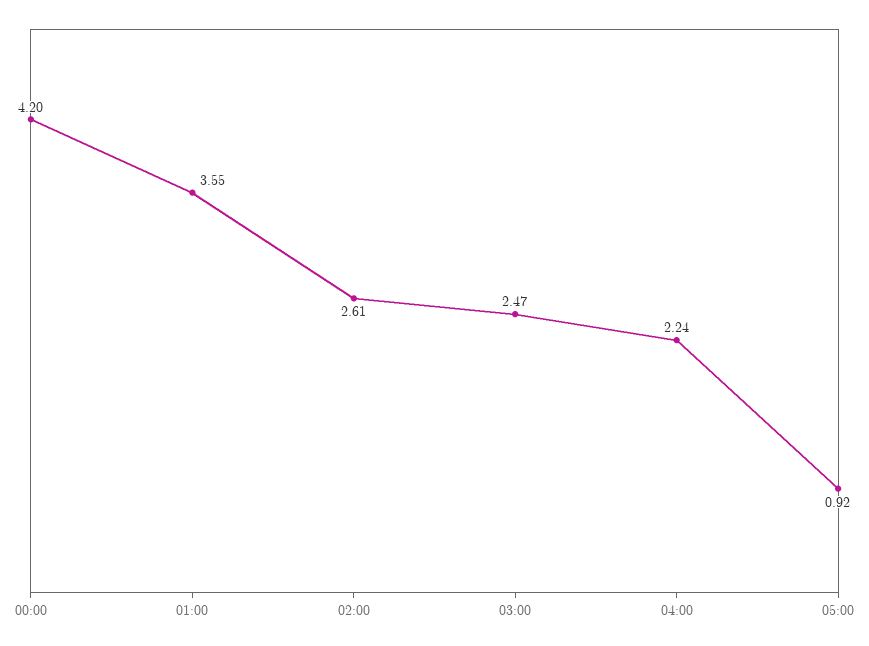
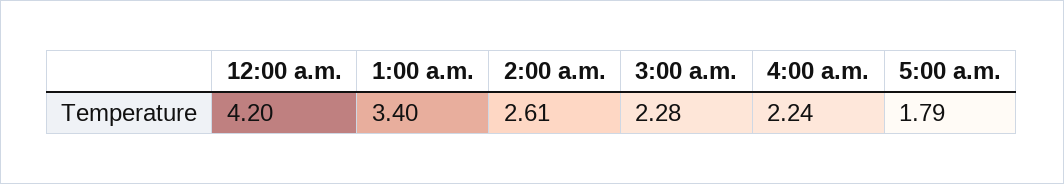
  {
    "00:00": 4.2,
-   "01:00": 3.55,
+   "01:00": 3.4,
    "02:00": 2.61,
-   "03:00": 2.47,
+   "03:00": 2.28,
    "04:00": 2.24,
-   "05:00": 0.92
+   "05:00": 1.79
  }

